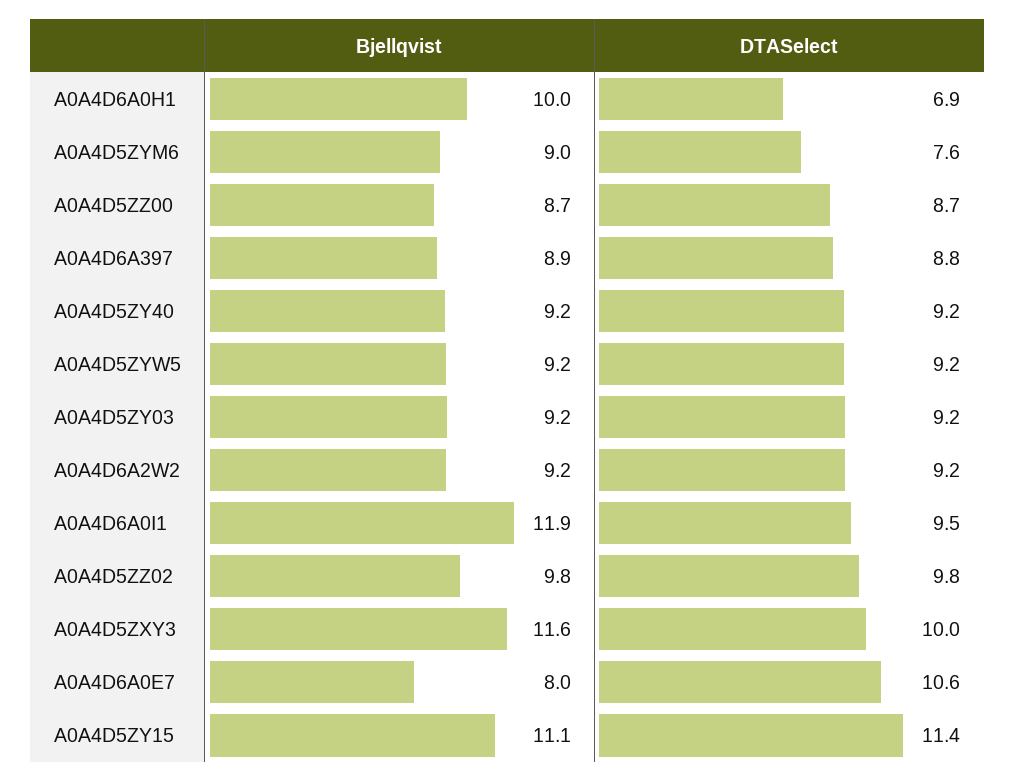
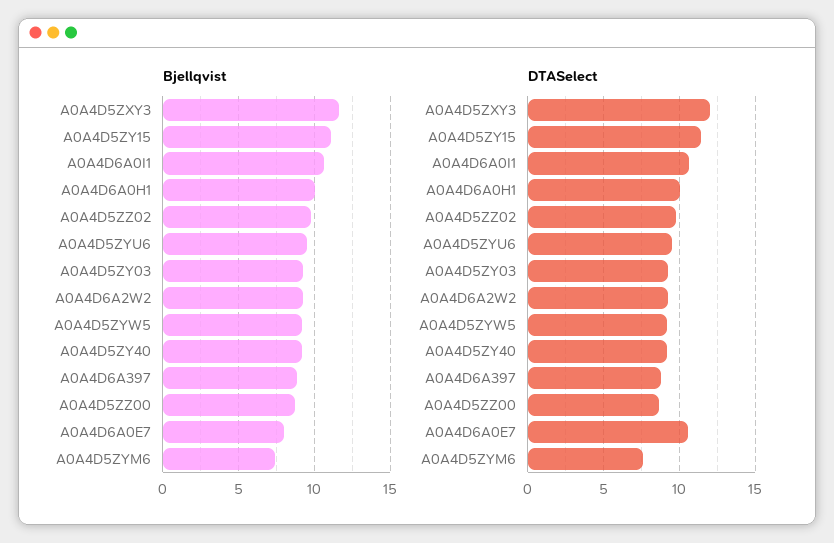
  {
    "Bjellqvist": {
      "A0A4D6A0H1": 10,
-     "A0A4D5ZYM6": 9,
+     "A0A4D5ZYM6": 7.5,
      "A0A4D5ZZ00": 8.7,
      "A0A4D6A397": 8.9,
      "A0A4D5ZY40": 9.2,
      "A0A4D5ZYW5": 9.2,
      "A0A4D5ZY03": 9.2,
      "A0A4D6A2W2": 9.2,
-     "A0A4D6A0I1": 11.9,
+     "A0A4D6A0I1": 10.5,
      "A0A4D5ZZ02": 9.8,
      "A0A4D5ZXY3": 11.6,
      "A0A4D6A0E7": 8,
-     "A0A4D5ZY15": 11.1
+     "A0A4D5ZY15": 11.1,
+     "A0A4D5ZYU6": 9.5
    },
    "DTASelect": {
-     "A0A4D6A0H1": 6.9,
+     "A0A4D6A0H1": 10,
      "A0A4D5ZYM6": 7.6,
      "A0A4D5ZZ00": 8.7,
      "A0A4D6A397": 8.8,
      "A0A4D5ZY40": 9.2,
      "A0A4D5ZYW5": 9.2,
      "A0A4D5ZY03": 9.2,
      "A0A4D6A2W2": 9.2,
-     "A0A4D6A0I1": 9.5,
+     "A0A4D6A0I1": 10.5,
      "A0A4D5ZZ02": 9.8,
-     "A0A4D5ZXY3": 10,
+     "A0A4D5ZXY3": 12,
      "A0A4D6A0E7": 10.6,
-     "A0A4D5ZY15": 11.4
+     "A0A4D5ZY15": 11.4,
+     "A0A4D5ZYU6": 9.5
    }
  }

